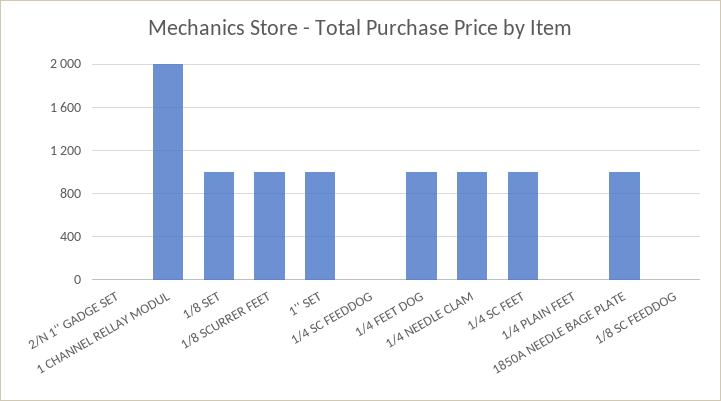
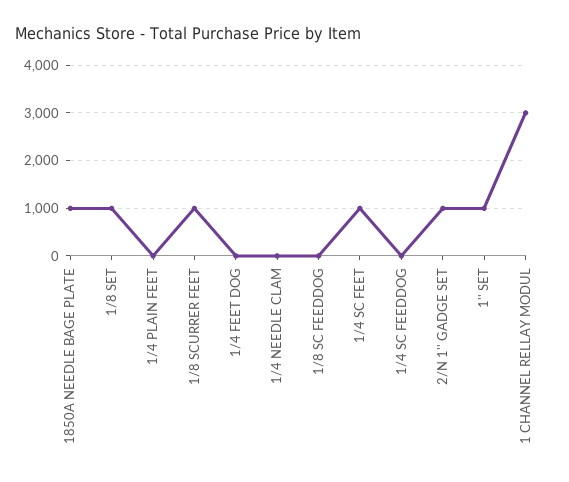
  {
-   "2/N 1'' GADGE SET": 0,
+   "2/N 1'' GADGE SET": 1000,
-   "1 CHANNEL RELLAY MODUL": 2000,
+   "1 CHANNEL RELLAY MODUL": 3000,
    "1/8 SET": 1000,
    "1/8 SCURRER FEET": 1000,
    "1'' SET": 1000,
    "1/4 SC FEEDDOG": 0,
-   "1/4 FEET DOG": 1000,
+   "1/4 FEET DOG": 0,
-   "1/4 NEEDLE CLAM": 1000,
+   "1/4 NEEDLE CLAM": 0,
    "1/4 SC FEET": 1000,
    "1/4 PLAIN FEET": 0,
    "1850A NEEDLE BAGE PLATE": 1000,
    "1/8 SC FEEDDOG": 0
  }

